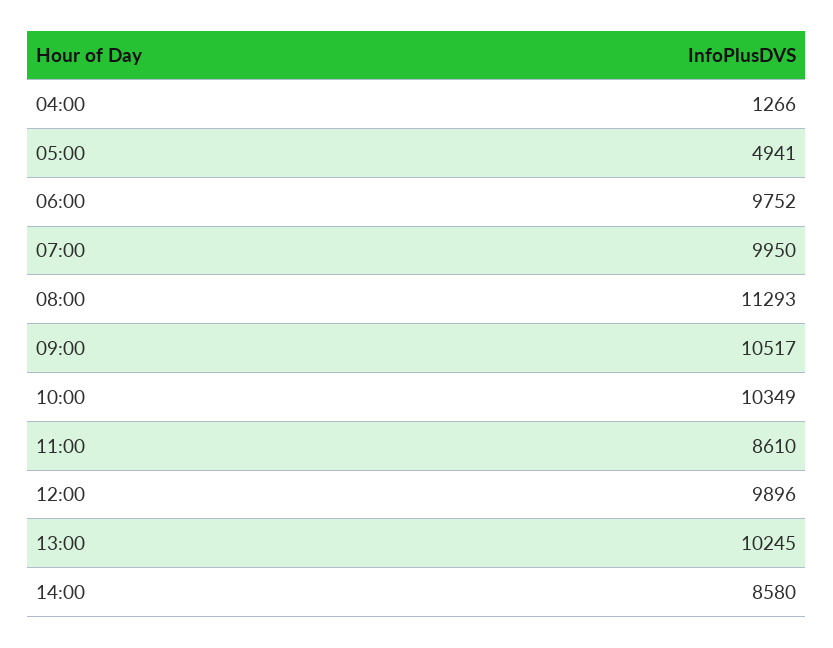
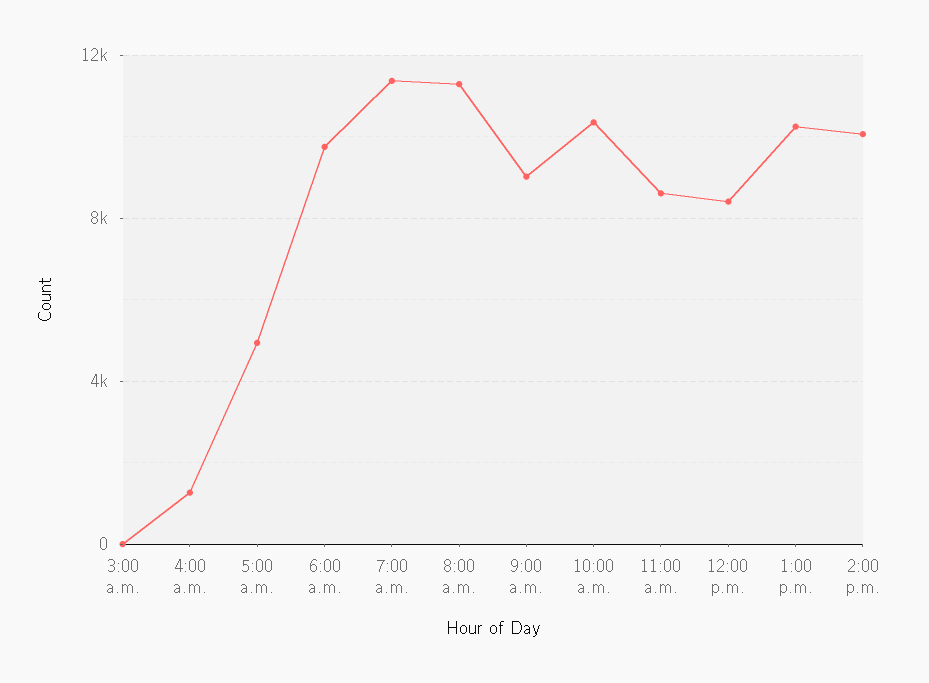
  {
    "04:00": 1266,
    "05:00": 4941,
    "06:00": 9752,
-   "07:00": 9950,
+   "07:00": 11500,
    "08:00": 11293,
-   "09:00": 10517,
+   "09:00": 9000,
    "10:00": 10349,
    "11:00": 8610,
-   "12:00": 9896,
+   "12:00": 8500,
    "13:00": 10245,
-   "14:00": 8580
+   "14:00": 10000,
+   "3:00 a.m.": 0
  }

